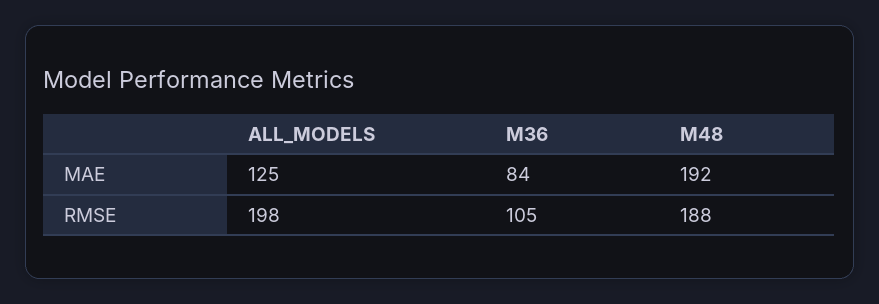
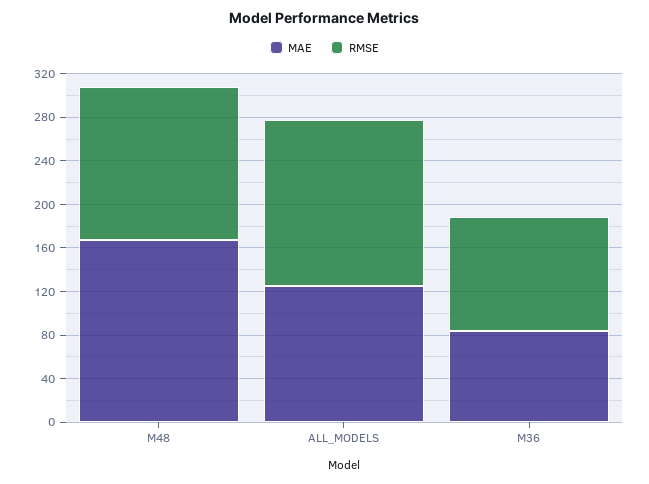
  {
    "MAE": {
      "ALL_MODELS": 125,
      "M36": 84,
-     "M48": 192
+     "M48": 170
    },
    "RMSE": {
-     "ALL_MODELS": 198,
+     "ALL_MODELS": 150,
      "M36": 105,
-     "M48": 188
+     "M48": 140
    }
  }

